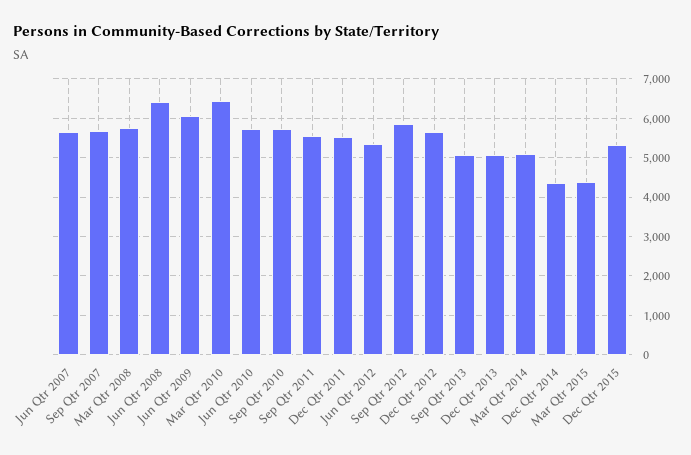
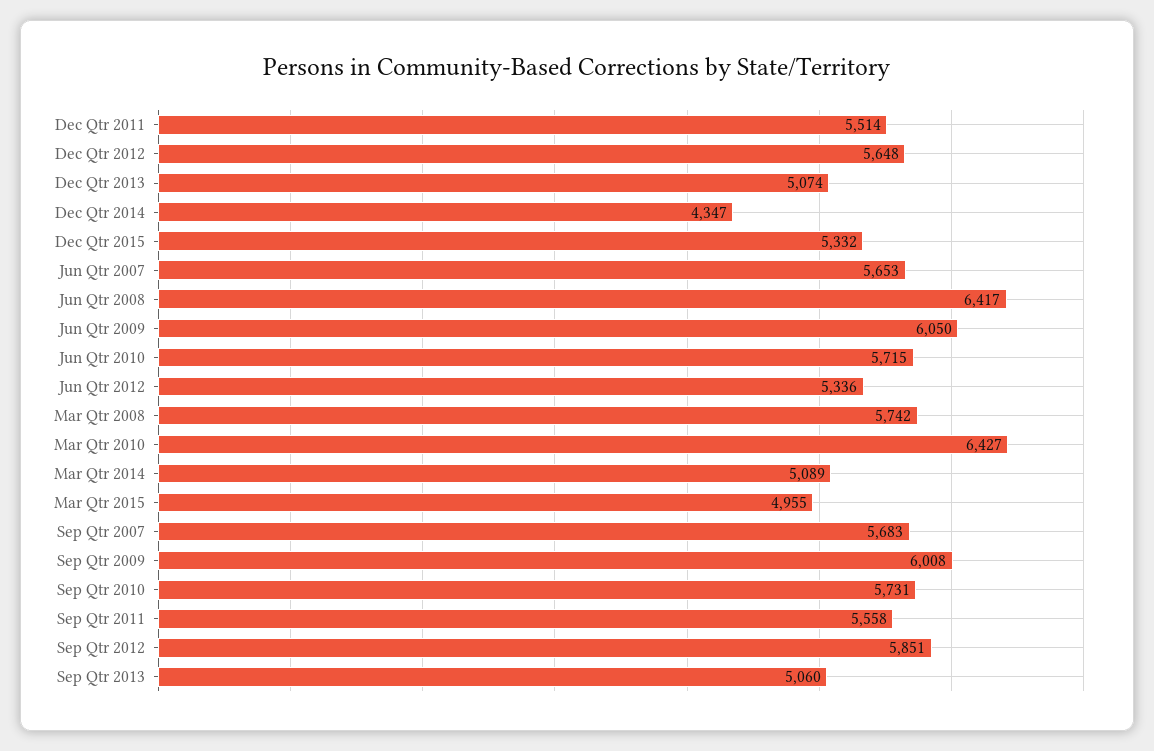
  {
    "Jun Qtr 2007": 5653,
    "Sep Qtr 2007": 5683,
    "Mar Qtr 2008": 5742,
    "Jun Qtr 2008": 6417,
    "Jun Qtr 2009": 6050,
    "Mar Qtr 2010": 6427,
    "Jun Qtr 2010": 5715,
    "Sep Qtr 2010": 5731,
    "Sep Qtr 2011": 5558,
    "Dec Qtr 2011": 5514,
    "Jun Qtr 2012": 5336,
    "Sep Qtr 2012": 5851,
    "Dec Qtr 2012": 5648,
    "Sep Qtr 2013": 5060,
    "Dec Qtr 2013": 5074,
    "Mar Qtr 2014": 5089,
    "Dec Qtr 2014": 4347,
-   "Mar Qtr 2015": 4400,
+   "Mar Qtr 2015": 4955,
-   "Dec Qtr 2015": 5332
+   "Dec Qtr 2015": 5332,
+   "Sep Qtr 2009": 6008
  }

